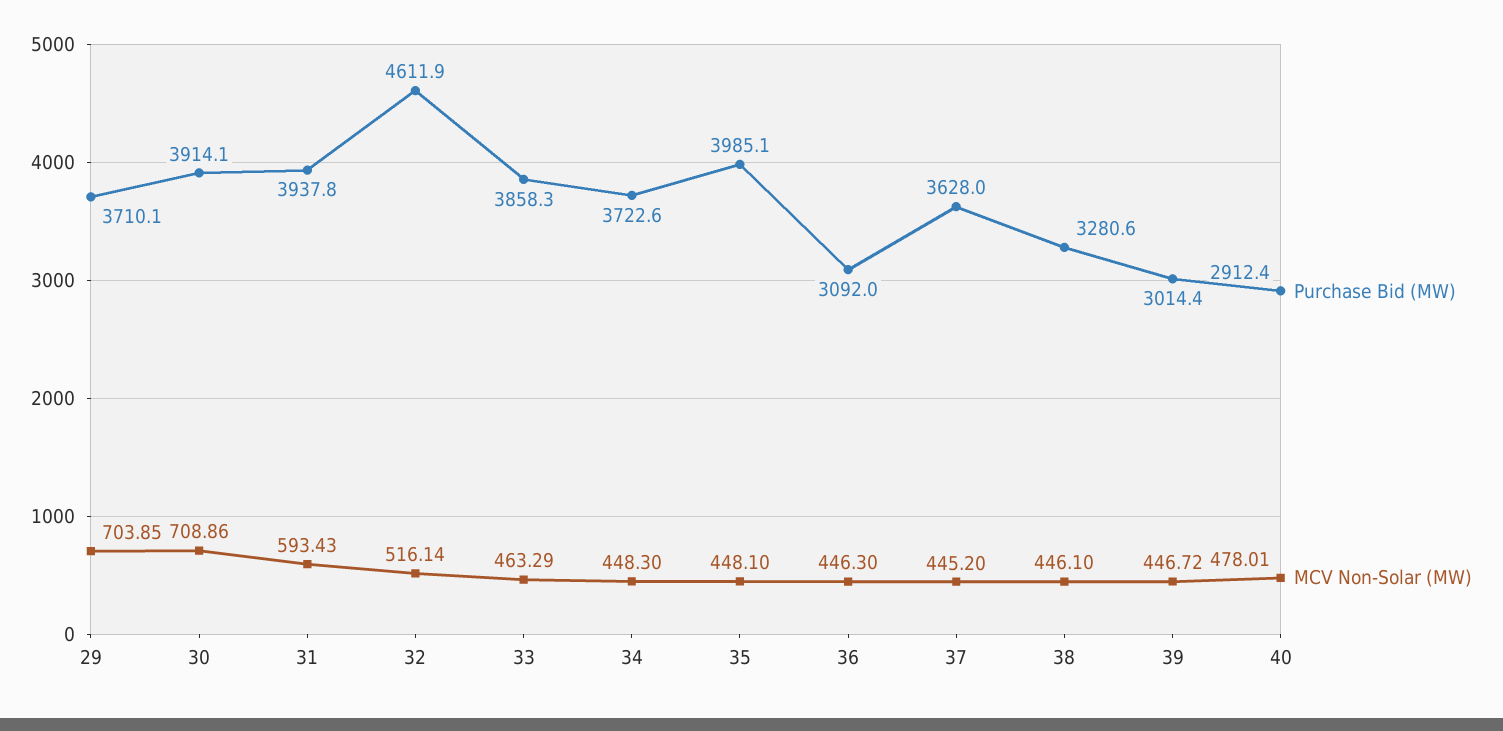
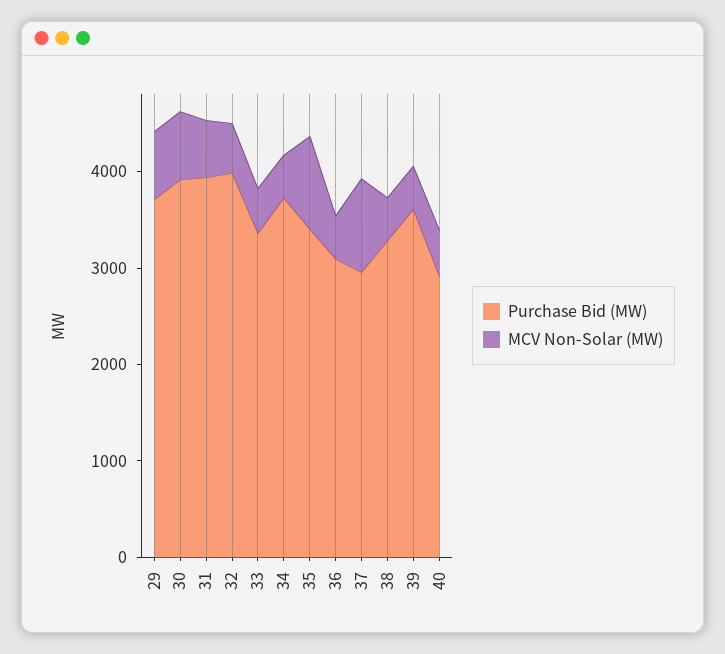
  {
    "Purchase Bid (MW)": {
      "29": 3710.1,
      "30": 3914.1,
      "31": 3937.8,
-     "32": 4611.9,
+     "32": 4000,
-     "33": 3858.3,
+     "33": 3400,
      "34": 3722.6,
-     "35": 3985.1,
+     "35": 3400,
      "36": 3092,
-     "37": 3628,
+     "37": 3000,
      "38": 3280.6,
-     "39": 3014.4,
+     "39": 3600,
      "40": 2912.4
    },
    "MCV Non-Solar (MW)": {
      "29": 703.85,
      "30": 708.86,
      "31": 593.43,
      "32": 516.14,
      "33": 463.29,
      "34": 448.3,
-     "35": 448.1,
+     "35": 1000,
      "36": 446.3,
-     "37": 445.2,
+     "37": 1000,
      "38": 446.1,
      "39": 446.72,
      "40": 478.01
    }
  }

